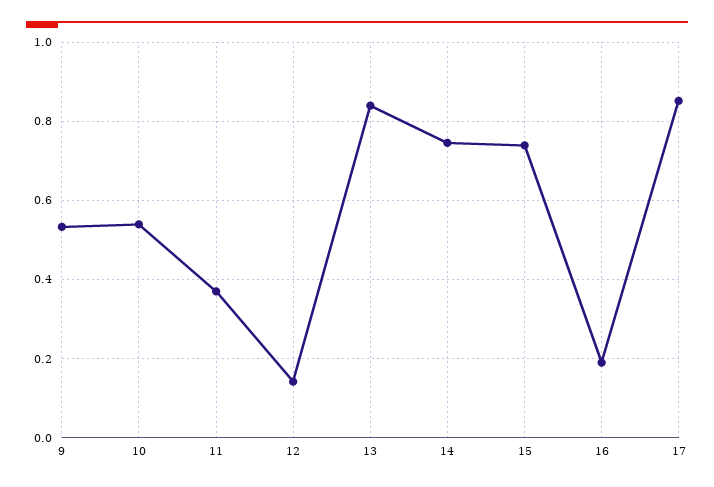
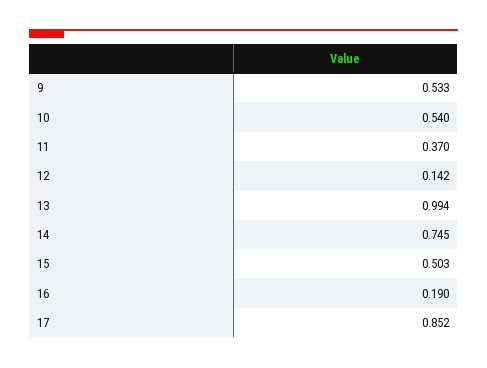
  {
    "9": 0.533,
    "10": 0.54,
    "11": 0.37,
    "12": 0.142,
-   "13": 0.84,
+   "13": 0.994,
    "14": 0.745,
-   "15": 0.74,
+   "15": 0.503,
    "16": 0.19,
    "17": 0.852
  }

